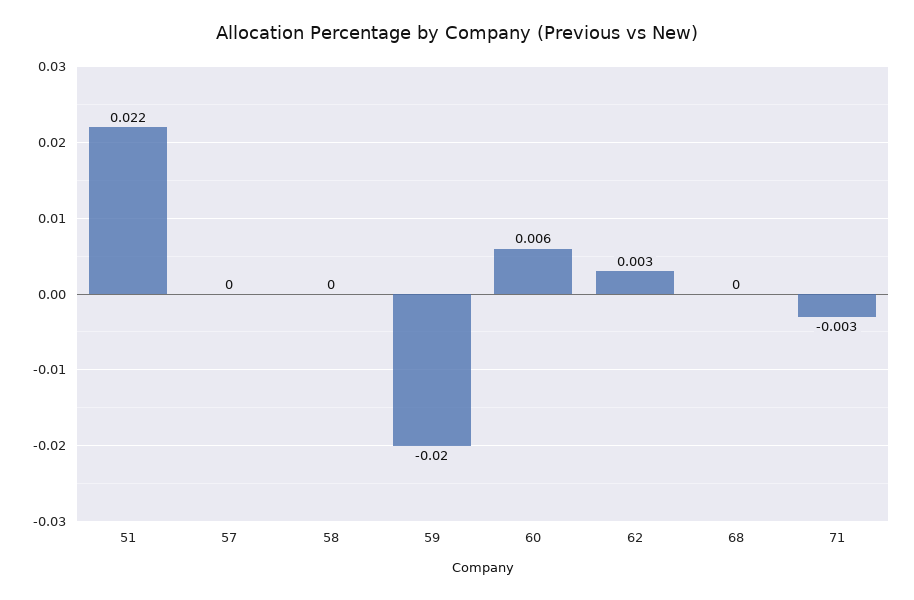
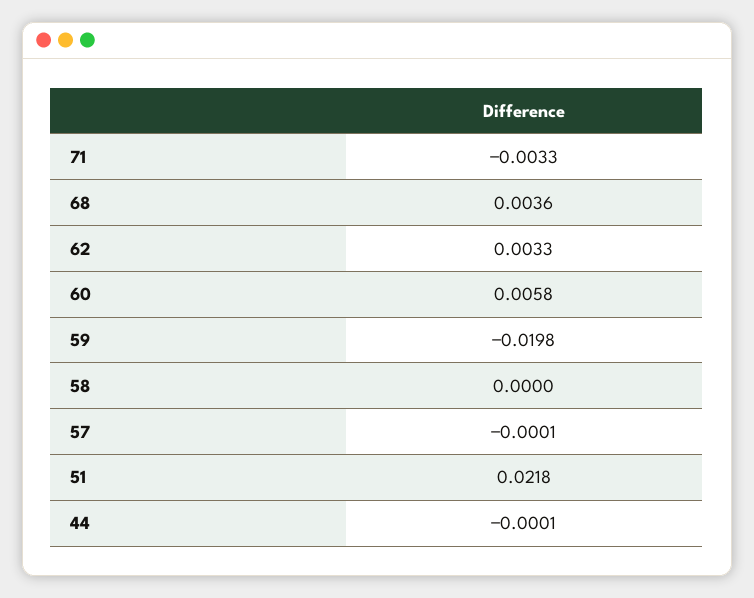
  {
    "51": 0.0218,
    "57": -0.0001,
    "58": 0,
    "59": -0.0198,
    "60": 0.0058,
    "62": 0.0033,
-   "68": 0,
+   "68": 0.0036,
-   "71": -0.0033
+   "71": -0.0033,
+   "44": -0.0001
  }

